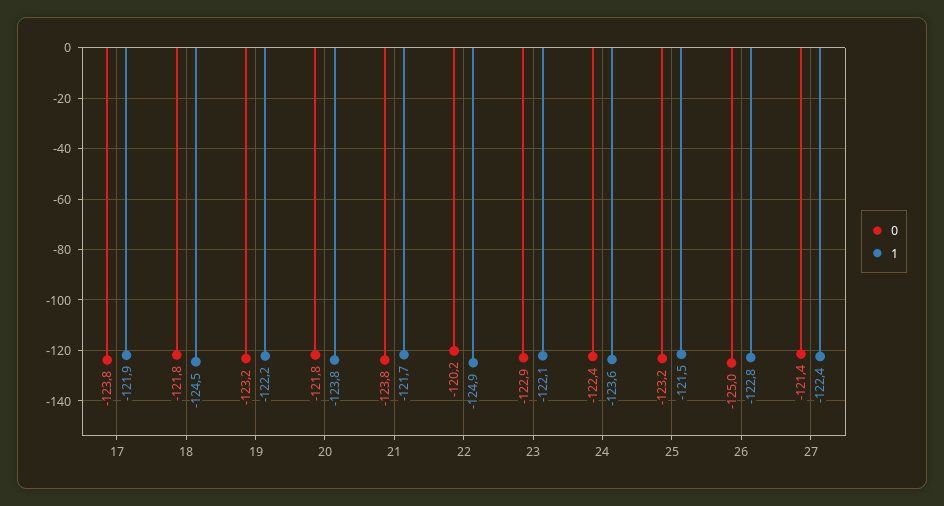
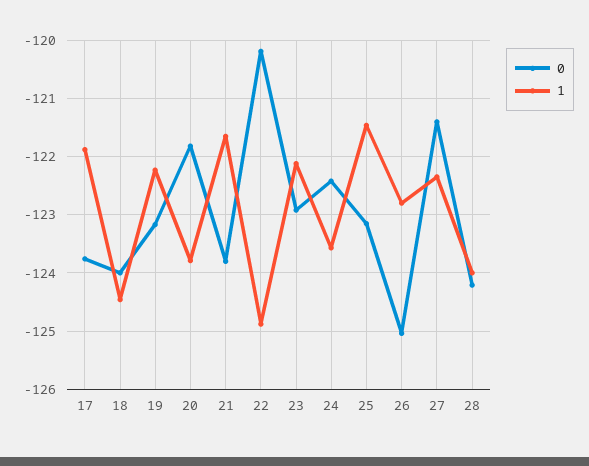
  {
    "0": {
      "17": -123.8,
-     "18": -121.8,
+     "18": -124,
      "19": -123.2,
      "20": -121.8,
      "21": -123.8,
      "22": -120.2,
      "23": -122.9,
      "24": -122.4,
      "25": -123.2,
      "26": -125,
-     "27": -121.4
+     "27": -121.4,
+     "28": -124.2
    },
    "1": {
      "17": -121.9,
      "18": -124.5,
      "19": -122.2,
      "20": -123.8,
      "21": -121.7,
      "22": -124.9,
      "23": -122.1,
      "24": -123.6,
      "25": -121.5,
      "26": -122.8,
-     "27": -122.4
+     "27": -122.4,
+     "28": -124
    }
  }

